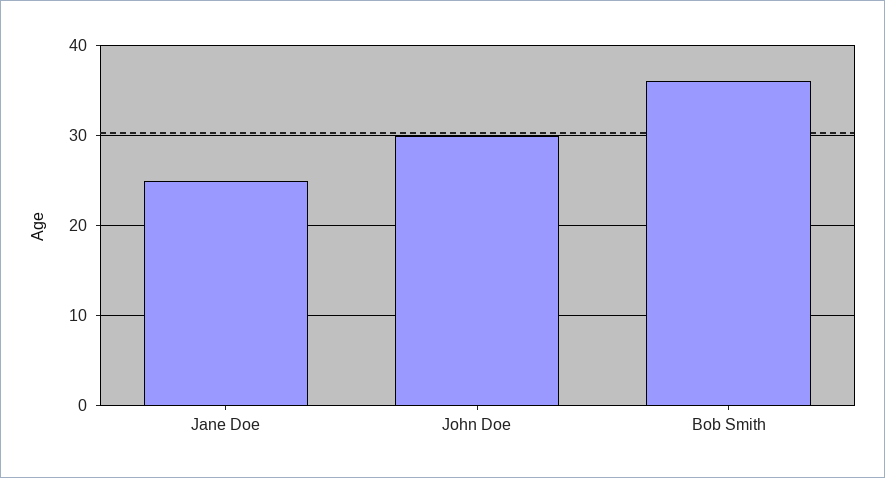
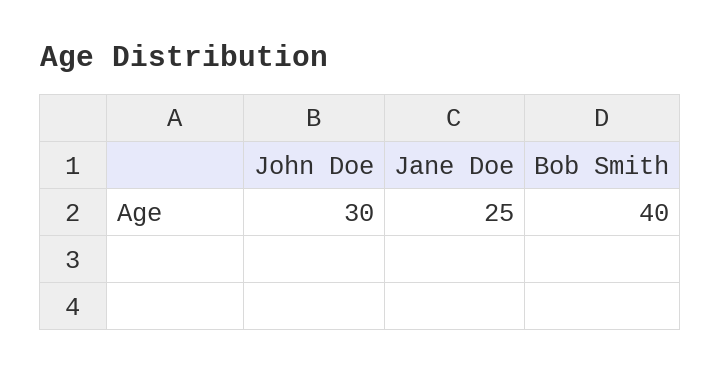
  {
    "Jane Doe": 25,
    "John Doe": 30,
-   "Bob Smith": 36
+   "Bob Smith": 40
  }

